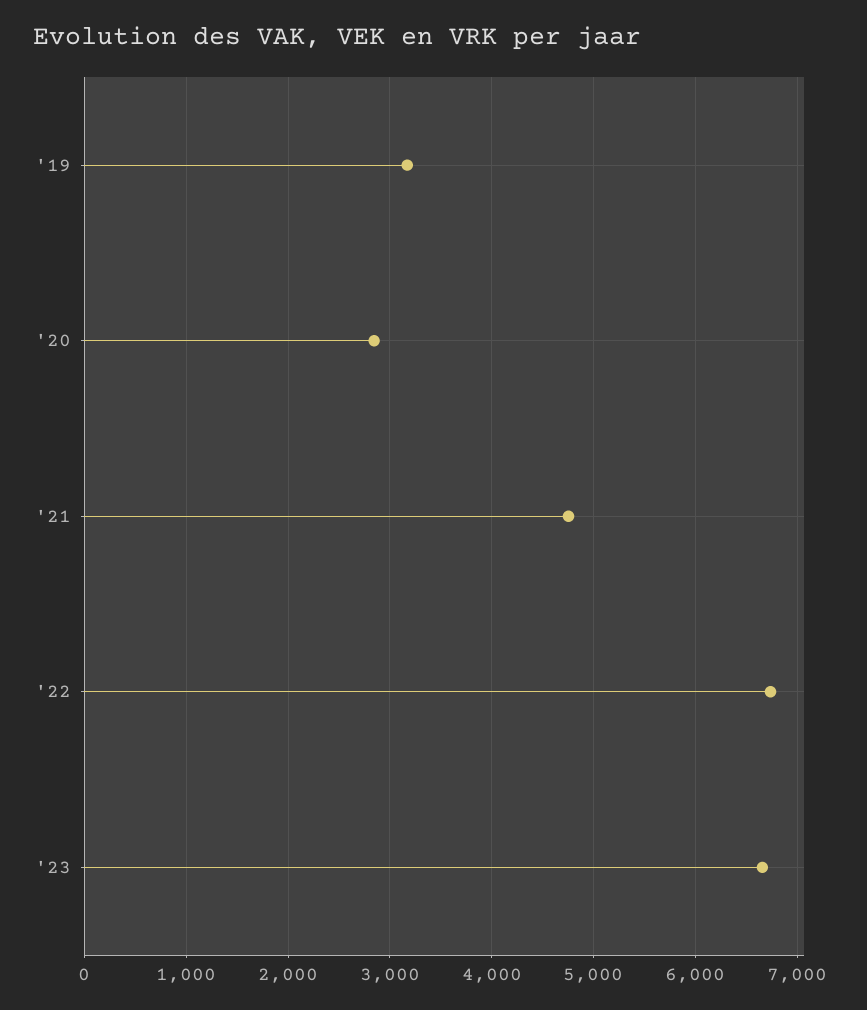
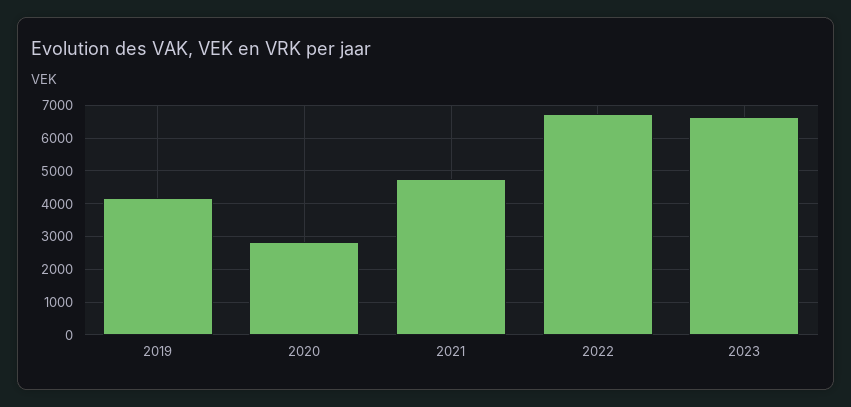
  {
-   "'19": 3200,
+   "'19": 4200,
    "'20": 2800,
    "'21": 4800,
    "'22": 6700,
    "'23": 6700
  }

